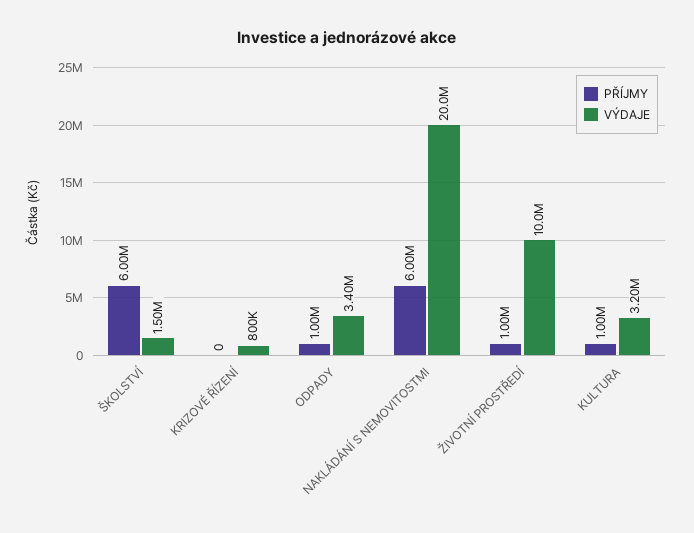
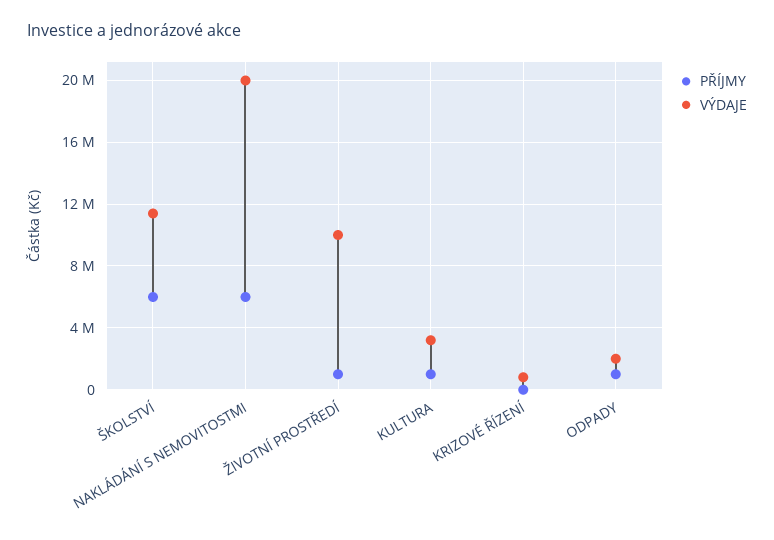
  {
    "PŘÍJMY": {
      "ŠKOLSTVÍ": 6000000,
      "KRIZOVÉ ŘÍZENÍ": 0,
      "ODPADY": 1000000,
      "NAKLÁDÁNÍ S NEMOVITOSTMI": 6000000,
      "ŽIVOTNÍ PROSTŘEDÍ": 1000000,
      "KULTURA": 1000000
    },
    "VÝDAJE": {
-     "ŠKOLSTVÍ": 1500000,
+     "ŠKOLSTVÍ": 11500000,
      "KRIZOVÉ ŘÍZENÍ": 800000,
-     "ODPADY": 3400000,
+     "ODPADY": 2000000,
      "NAKLÁDÁNÍ S NEMOVITOSTMI": 20000000,
      "ŽIVOTNÍ PROSTŘEDÍ": 10000000,
      "KULTURA": 3200000
    }
  }

